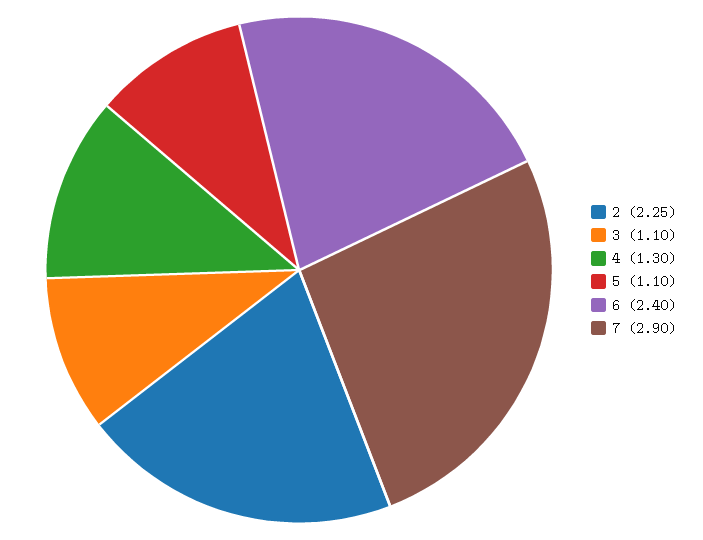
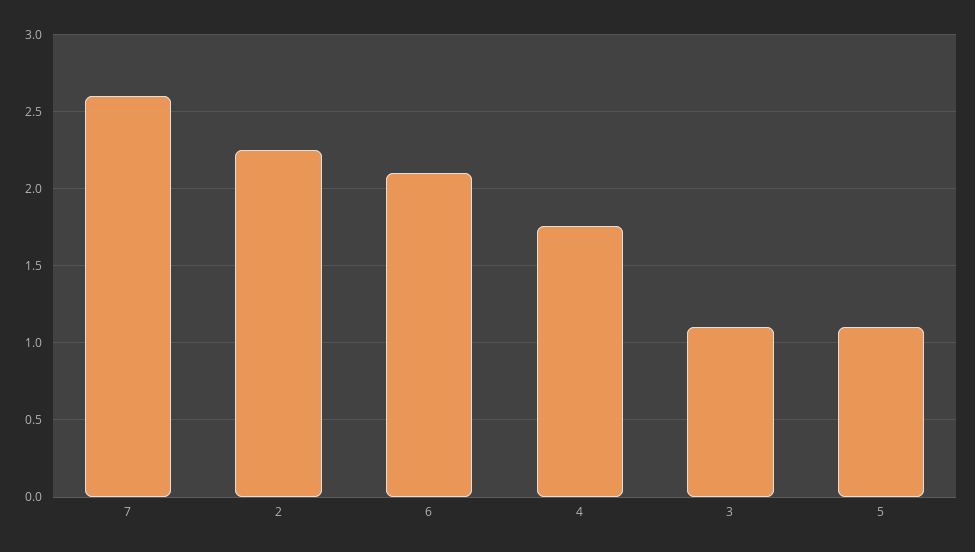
  {
    "2": 2.25,
    "3": 1.1,
-   "4": 1.3,
+   "4": 1.75,
    "5": 1.1,
-   "6": 2.4,
+   "6": 2.1,
-   "7": 2.9
+   "7": 2.6
  }

